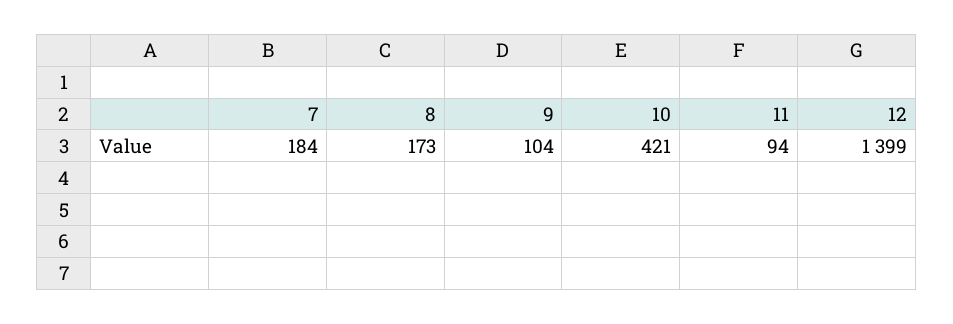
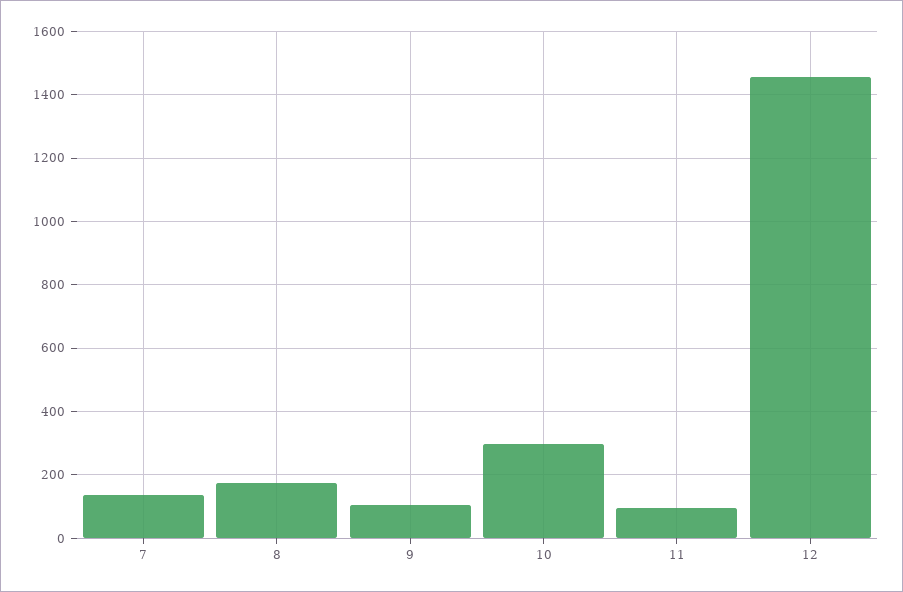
  {
-   "7": 184,
+   "7": 140,
    "8": 173,
    "9": 104,
-   "10": 421,
+   "10": 300,
    "11": 94,
-   "12": 1399
+   "12": 1460
  }

